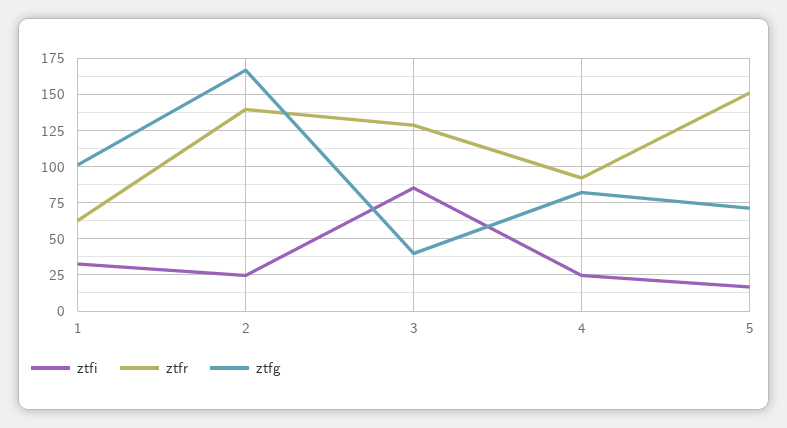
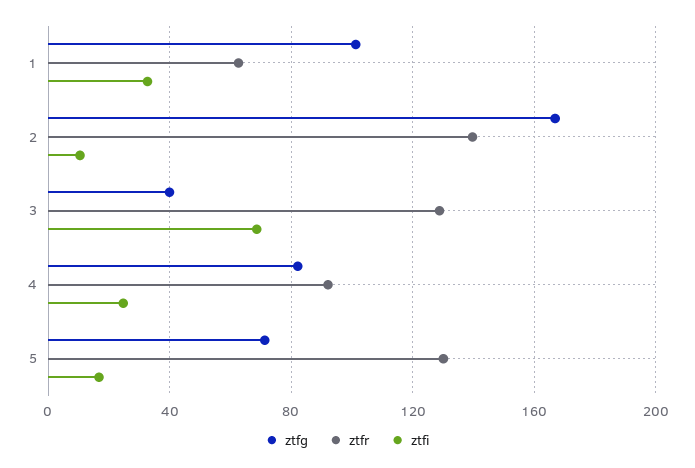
  {
    "ztfi": {
      "1": 35,
-     "2": 25,
+     "2": 10,
-     "3": 85,
+     "3": 70,
      "4": 25,
      "5": 15
    },
    "ztfr": {
      "1": 65,
      "2": 140,
      "3": 130,
      "4": 90,
-     "5": 150
+     "5": 130
    },
    "ztfg": {
      "1": 100,
      "2": 165,
      "3": 40,
      "4": 80,
      "5": 70
    }
  }

